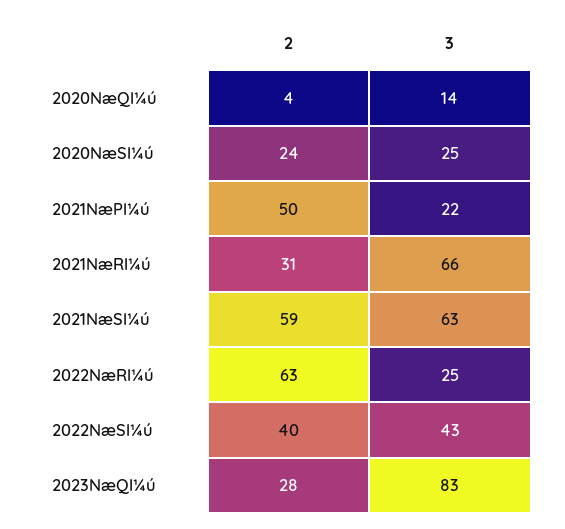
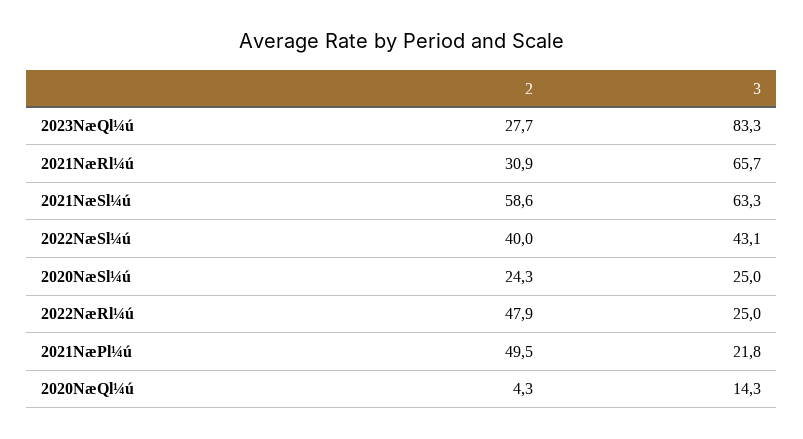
  {
    "2": {
      "2020NæQl¼ú": 4.3,
      "2020NæSl¼ú": 24.3,
      "2021NæPl¼ú": 49.5,
      "2021NæRl¼ú": 30.9,
      "2021NæSl¼ú": 58.6,
-     "2022NæRl¼ú": 63,
+     "2022NæRl¼ú": 47.9,
      "2022NæSl¼ú": 40,
      "2023NæQl¼ú": 27.7
    },
    "3": {
      "2020NæQl¼ú": 14.3,
      "2020NæSl¼ú": 25,
      "2021NæPl¼ú": 21.8,
      "2021NæRl¼ú": 65.7,
      "2021NæSl¼ú": 63.3,
      "2022NæRl¼ú": 25,
      "2022NæSl¼ú": 43.1,
      "2023NæQl¼ú": 83.3
    }
  }

